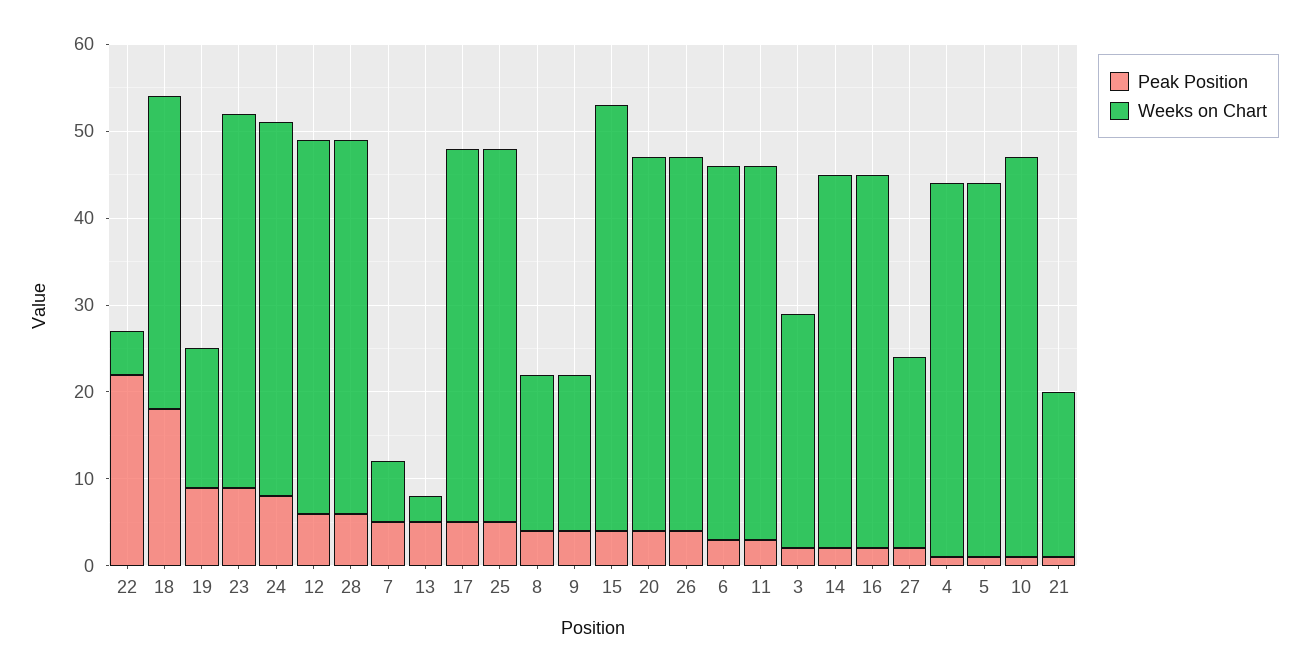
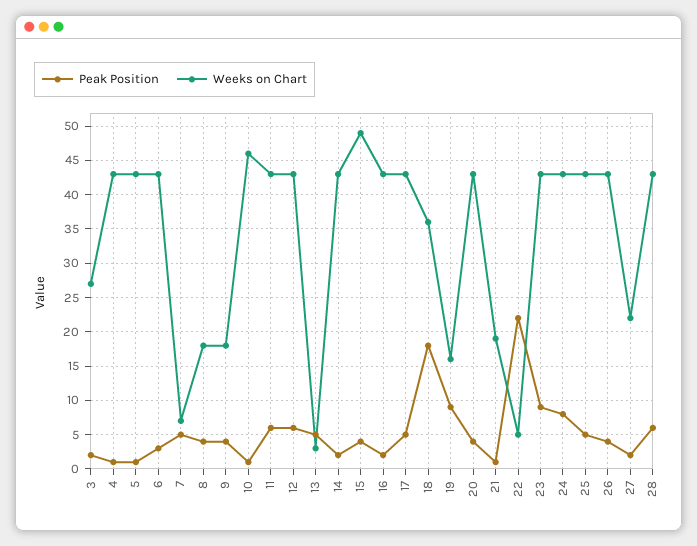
  {
    "Peak Position": {
      "22": 22,
      "18": 18,
      "19": 9,
      "23": 9,
      "24": 8,
      "12": 6,
      "28": 6,
      "7": 5,
      "13": 5,
      "17": 5,
      "25": 5,
      "8": 4,
      "9": 4,
      "15": 4,
      "20": 4,
      "26": 4,
      "6": 3,
-     "11": 3,
+     "11": 6,
      "3": 2,
      "14": 2,
      "16": 2,
      "27": 2,
      "4": 1,
      "5": 1,
      "10": 1,
      "21": 1
    },
    "Weeks on Chart": {
      "22": 5,
      "18": 36,
      "19": 16,
      "23": 43,
      "24": 43,
      "12": 43,
      "28": 43,
      "7": 7,
      "13": 3,
      "17": 43,
      "25": 43,
      "8": 18,
      "9": 18,
      "15": 49,
      "20": 43,
      "26": 43,
      "6": 43,
      "11": 43,
      "3": 27,
      "14": 43,
      "16": 43,
      "27": 22,
      "4": 43,
      "5": 43,
      "10": 46,
      "21": 19
    }
  }

